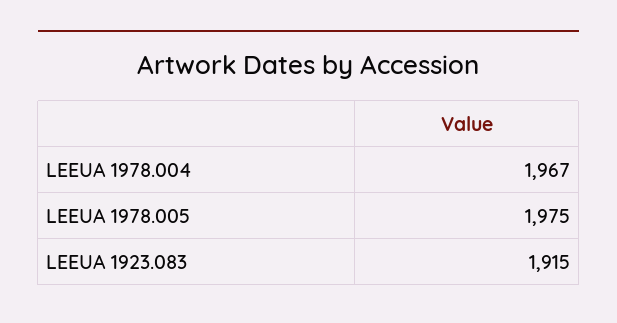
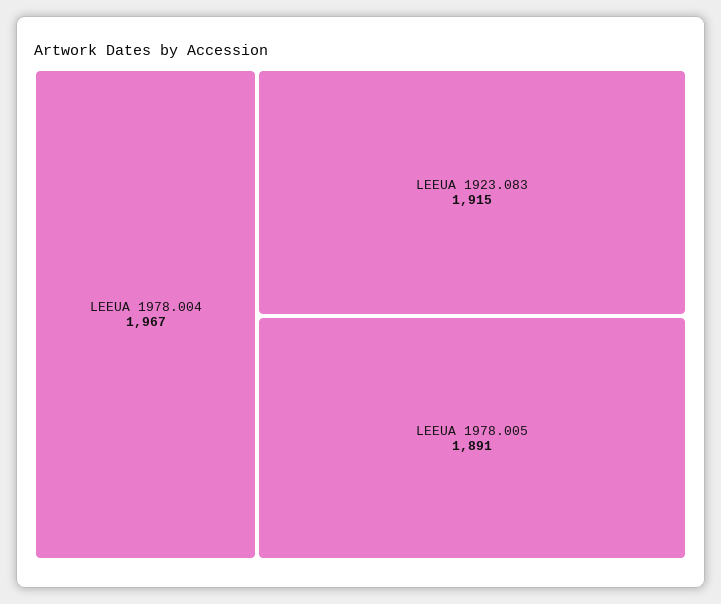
  {
    "LEEUA 1978.004": 1967,
-   "LEEUA 1978.005": 1975,
+   "LEEUA 1978.005": 1891,
    "LEEUA 1923.083": 1915
  }

